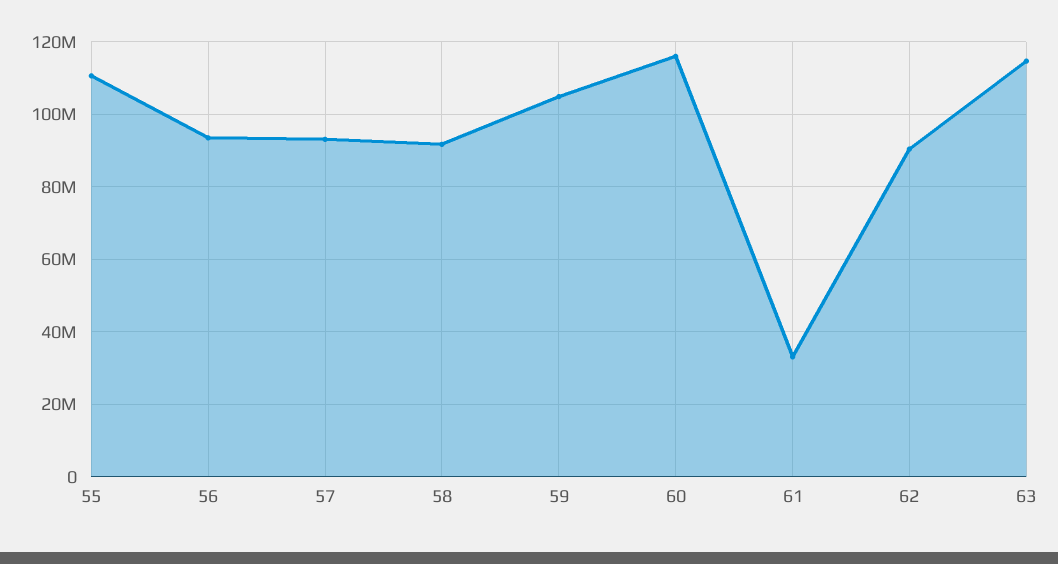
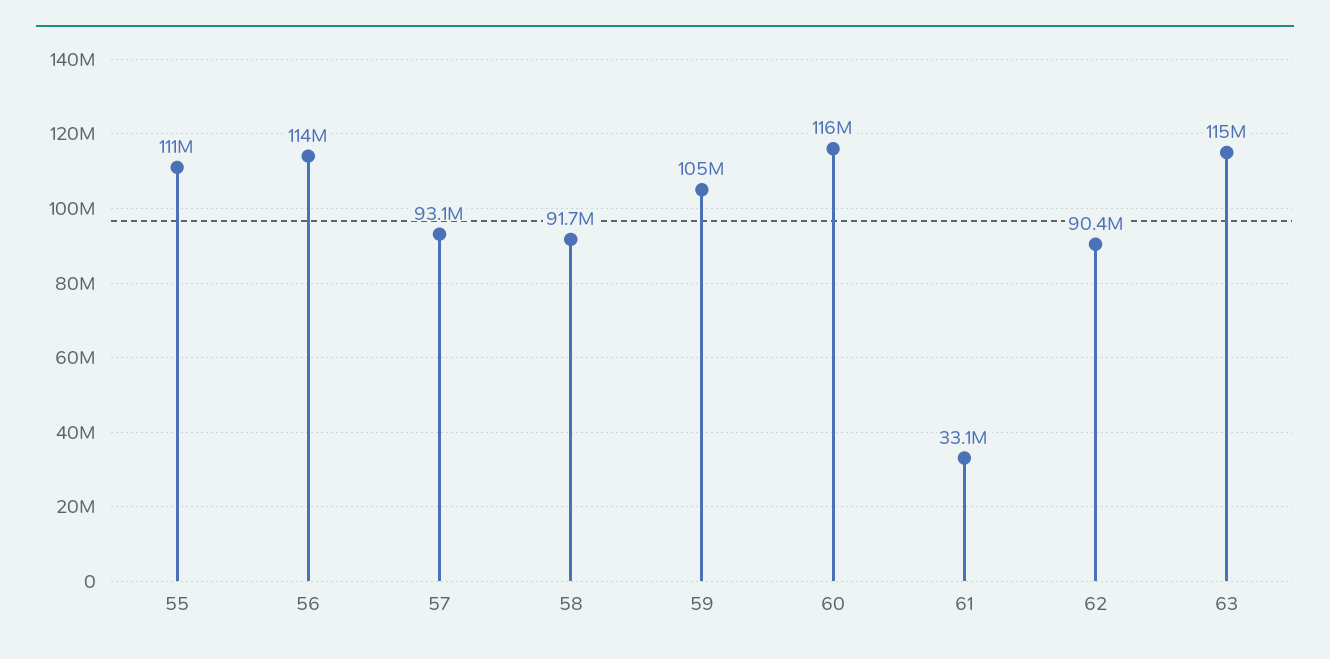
  {
    "55": 111000000,
-   "56": 94000000,
+   "56": 114000000,
    "57": 93100000,
    "58": 91700000,
    "59": 105000000,
    "60": 116000000,
    "61": 33100000,
    "62": 90400000,
    "63": 115000000
  }

